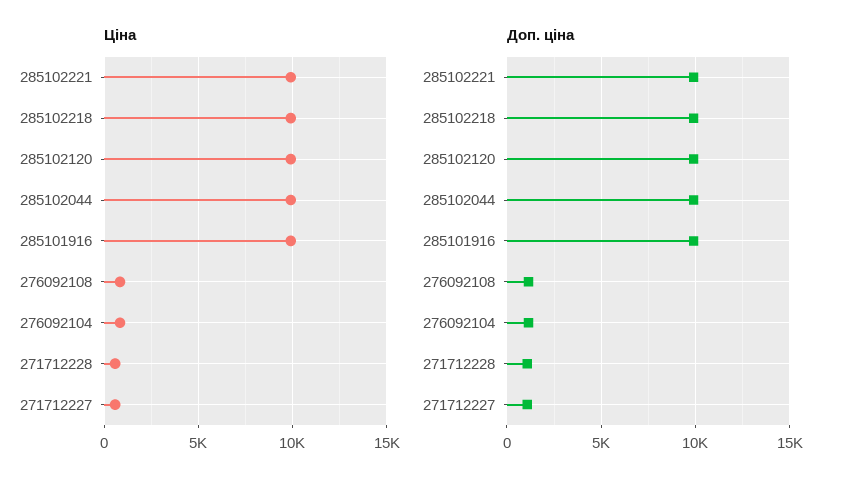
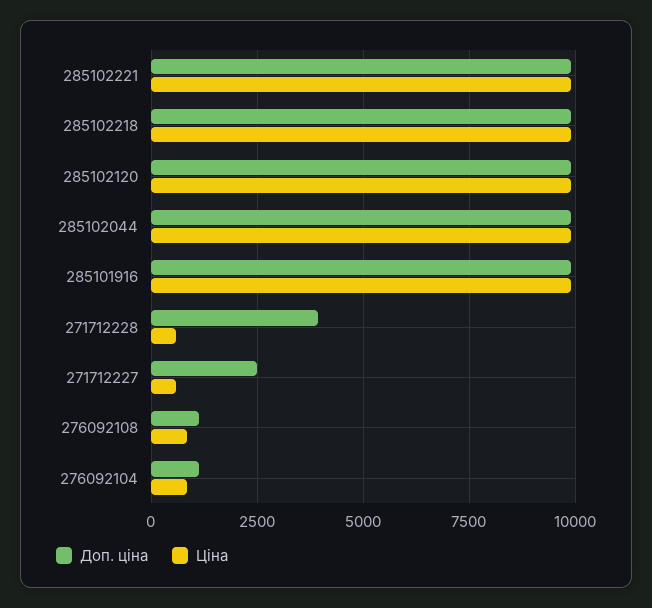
  {
    "Ціна": {
      "285102221": 10000,
      "285102218": 10000,
      "285102120": 10000,
      "285102044": 10000,
      "285101916": 10000,
      "276092108": 750,
      "276092104": 750,
      "271712228": 500,
      "271712227": 500
    },
    "Доп. ціна": {
      "285102221": 10000,
      "285102218": 10000,
      "285102120": 10000,
      "285102044": 10000,
      "285101916": 10000,
      "276092108": 1250,
      "276092104": 1250,
-     "271712228": 1000,
+     "271712228": 4000,
-     "271712227": 1000
+     "271712227": 2500
    }
  }

